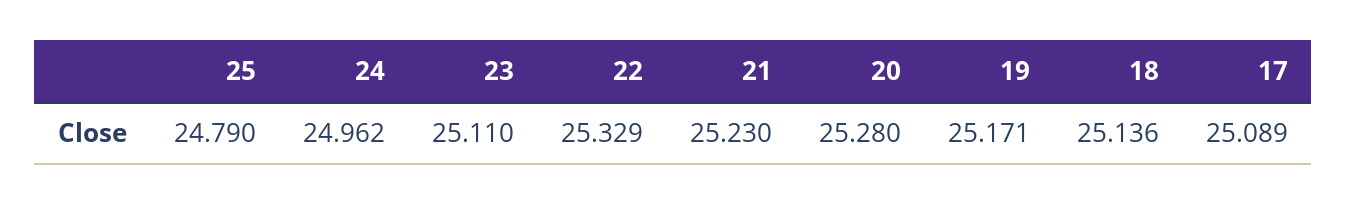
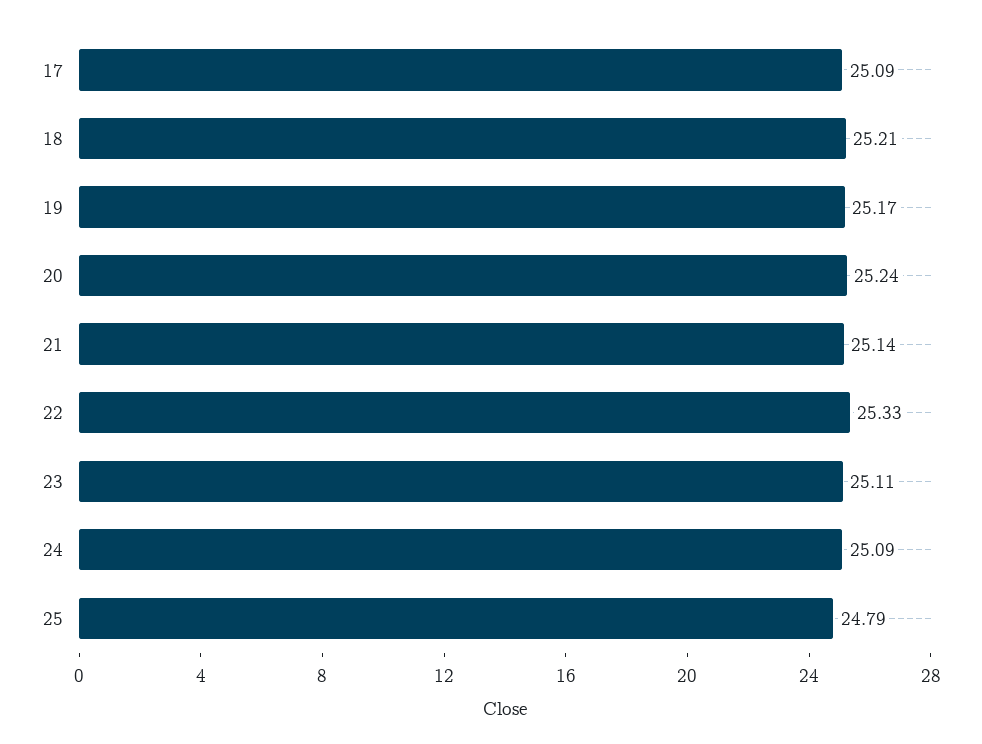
  {
    "25": 24.79,
-   "24": 24.962,
+   "24": 25.09,
    "23": 25.11,
    "22": 25.329,
-   "21": 25.23,
+   "21": 25.14,
-   "20": 25.28,
+   "20": 25.24,
    "19": 25.171,
-   "18": 25.136,
+   "18": 25.21,
    "17": 25.089
  }

